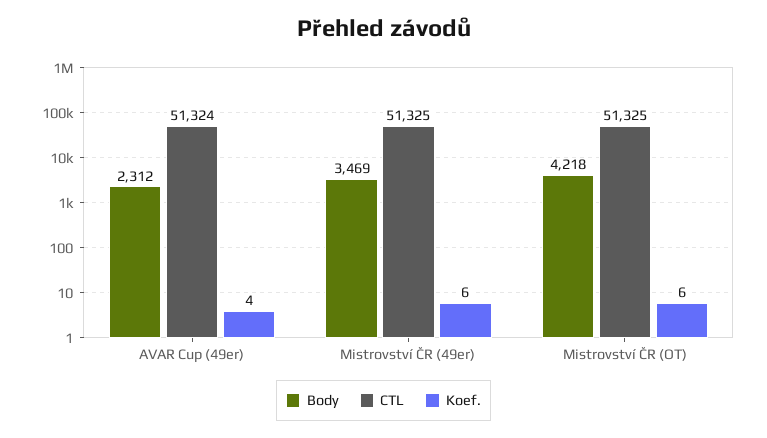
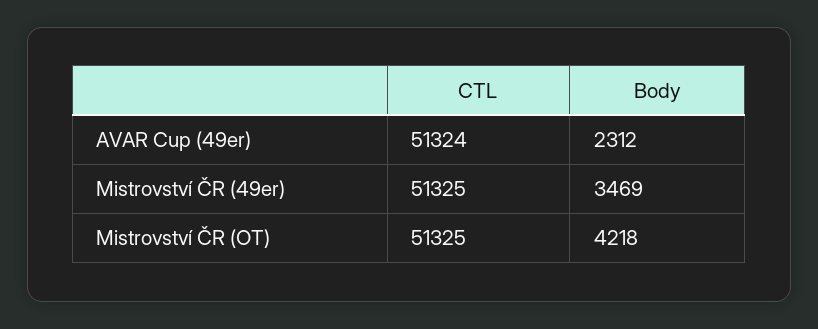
  {
    "Body": {
      "AVAR Cup (49er)": 2312,
      "Mistrovství ČR (49er)": 3469,
      "Mistrovství ČR (OT)": 4218
    },
    "CTL": {
      "AVAR Cup (49er)": 51324,
      "Mistrovství ČR (49er)": 51325,
      "Mistrovství ČR (OT)": 51325
-   },
+   }
-   "Koef.": {
-     "AVAR Cup (49er)": 4,
-     "Mistrovství ČR (49er)": 6,
-     "Mistrovství ČR (OT)": 6
-   }
  }

